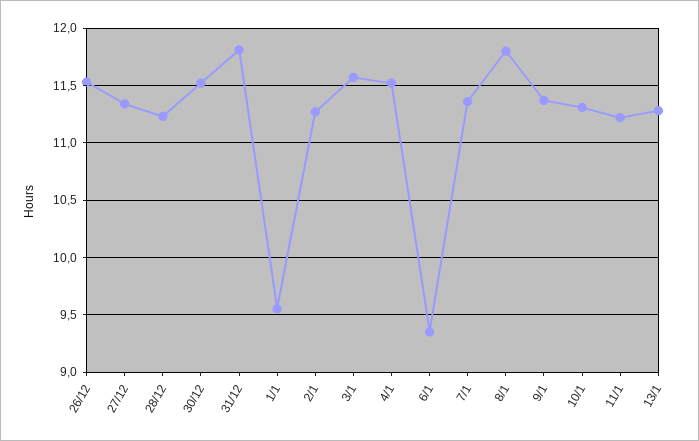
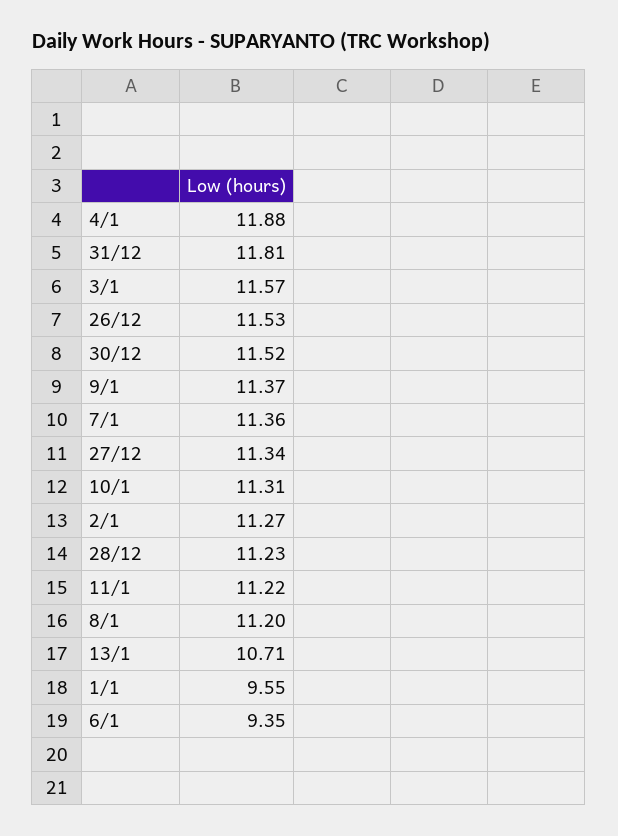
  {
    "26/12": 11.53,
    "27/12": 11.34,
    "28/12": 11.23,
    "30/12": 11.52,
    "31/12": 11.81,
    "1/1": 9.55,
    "2/1": 11.27,
    "3/1": 11.57,
-   "4/1": 11.5,
+   "4/1": 11.88,
    "6/1": 9.35,
    "7/1": 11.36,
-   "8/1": 11.8,
+   "8/1": 11.2,
    "9/1": 11.37,
    "10/1": 11.31,
    "11/1": 11.22,
-   "13/1": 11.3
+   "13/1": 10.71
  }

